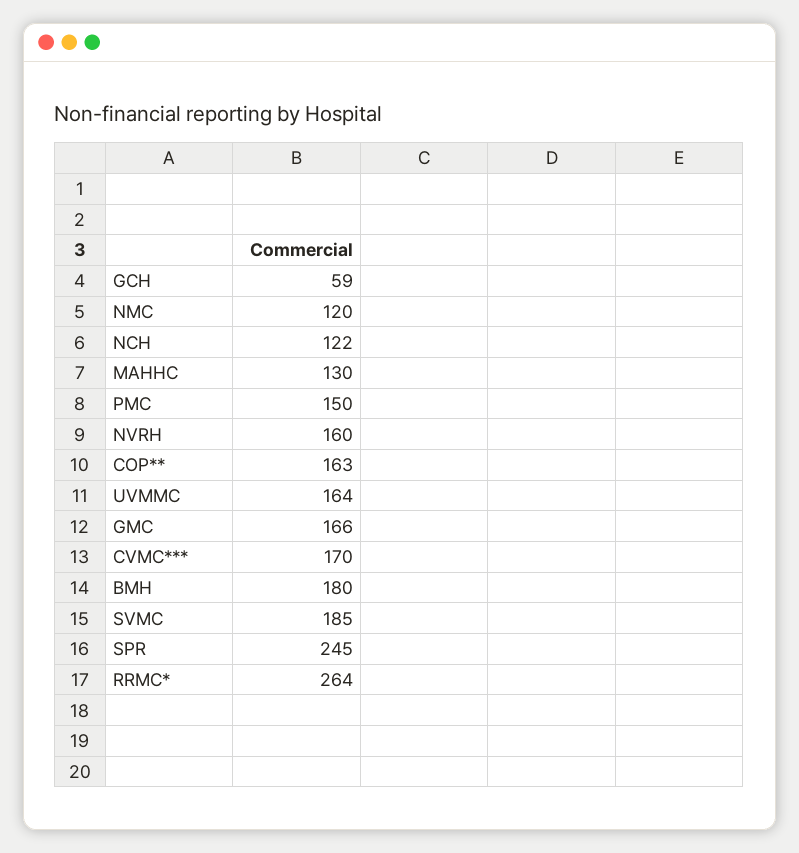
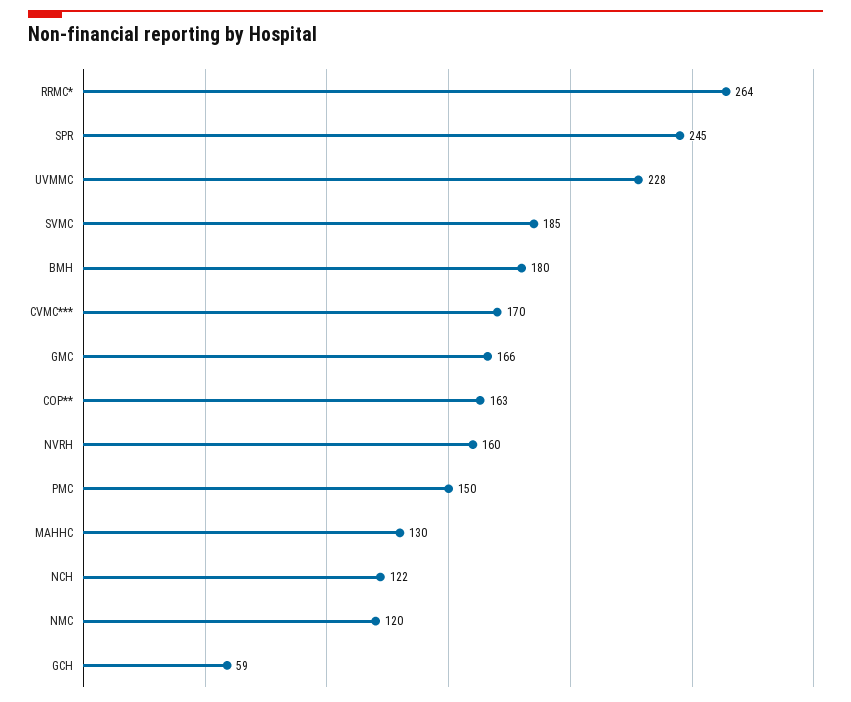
  {
    "GCH": 59,
    "NMC": 120,
    "NCH": 122,
    "MAHHC": 130,
    "PMC": 150,
    "NVRH": 160,
    "COP**": 163,
-   "UVMMC": 164,
+   "UVMMC": 228,
    "GMC": 166,
    "CVMC***": 170,
    "BMH": 180,
    "SVMC": 185,
    "SPR": 245,
    "RRMC*": 264
  }

